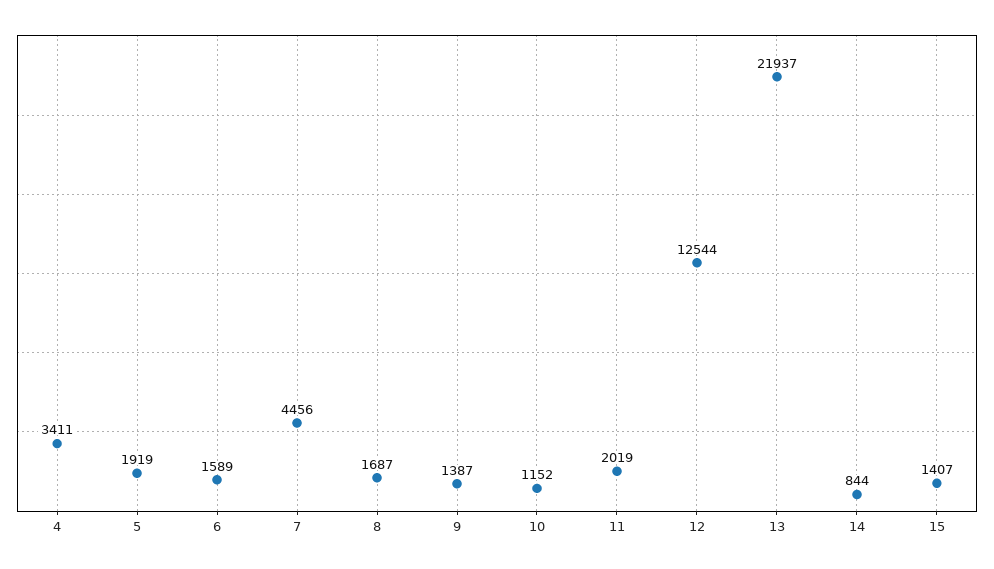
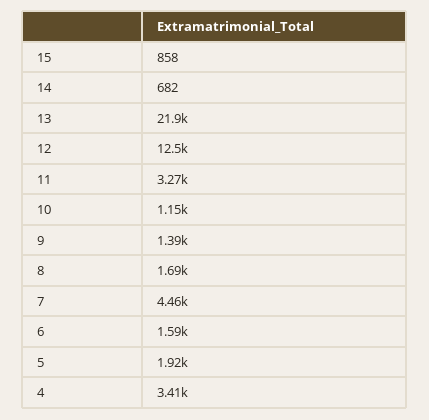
  {
    "4": 3411,
    "5": 1919,
    "6": 1589,
    "7": 4456,
    "8": 1687,
    "9": 1387,
    "10": 1152,
-   "11": 2019,
+   "11": 3270,
    "12": 12544,
    "13": 21937,
-   "14": 844,
+   "14": 682,
-   "15": 1407
+   "15": 858
  }

